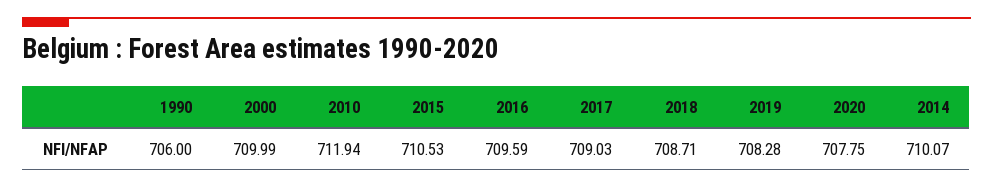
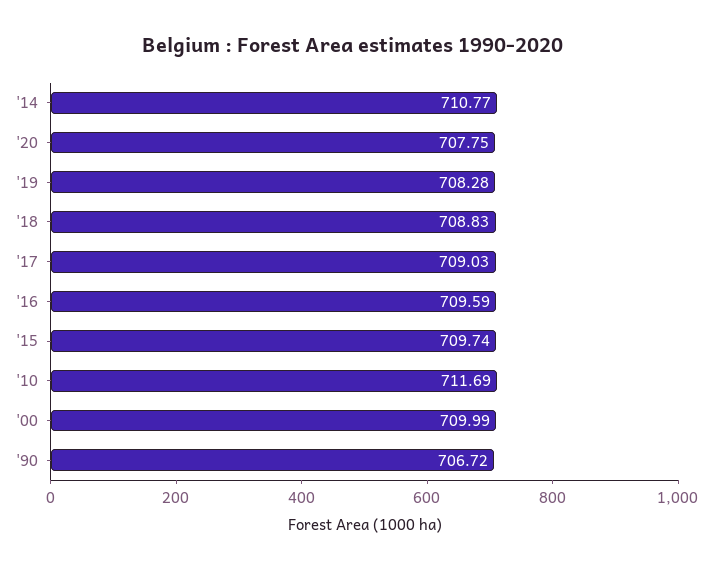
  {
-   "1990": 706,
+   "1990": 706.72,
    "2000": 709.99,
-   "2010": 711.94,
+   "2010": 711.69,
-   "2015": 710.53,
+   "2015": 709.74,
    "2016": 709.59,
    "2017": 709.03,
-   "2018": 708.71,
+   "2018": 708.83,
    "2019": 708.28,
    "2020": 707.75,
-   "2014": 710.07
+   "2014": 710.77
  }

